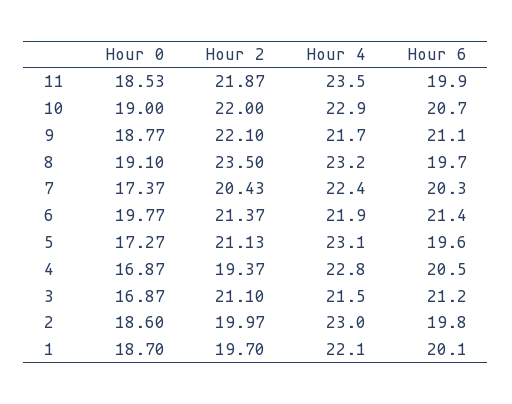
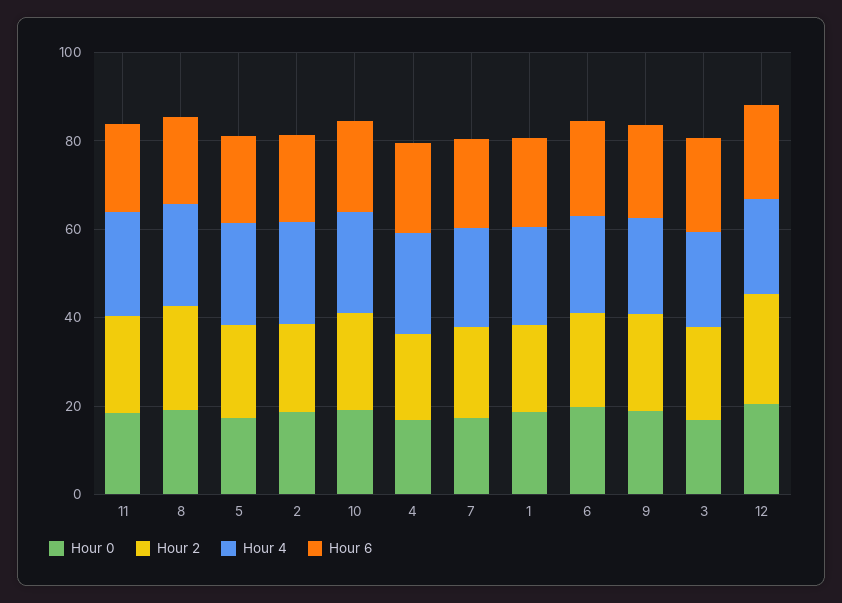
  {
    "Hour 0": {
      "11": 18.53,
      "10": 19,
      "9": 18.77,
      "8": 19.1,
      "7": 17.37,
      "6": 19.77,
      "5": 17.27,
      "4": 16.87,
      "3": 16.87,
      "2": 18.6,
-     "1": 18.7
+     "1": 18.7,
+     "12": 20
    },
    "Hour 2": {
      "11": 21.87,
      "10": 22,
      "9": 22.1,
      "8": 23.5,
      "7": 20.43,
      "6": 21.37,
      "5": 21.13,
      "4": 19.37,
      "3": 21.1,
      "2": 19.97,
-     "1": 19.7
+     "1": 19.7,
+     "12": 25
    },
    "Hour 4": {
      "11": 23.5,
      "10": 22.9,
      "9": 21.7,
      "8": 23.2,
      "7": 22.4,
      "6": 21.9,
      "5": 23.1,
      "4": 22.8,
      "3": 21.5,
      "2": 23,
-     "1": 22.1
+     "1": 22.1,
+     "12": 20
    },
    "Hour 6": {
      "11": 19.9,
      "10": 20.7,
      "9": 21.1,
      "8": 19.7,
      "7": 20.3,
      "6": 21.4,
      "5": 19.6,
      "4": 20.5,
      "3": 21.2,
      "2": 19.8,
-     "1": 20.1
+     "1": 20.1,
+     "12": 20
    }
  }

